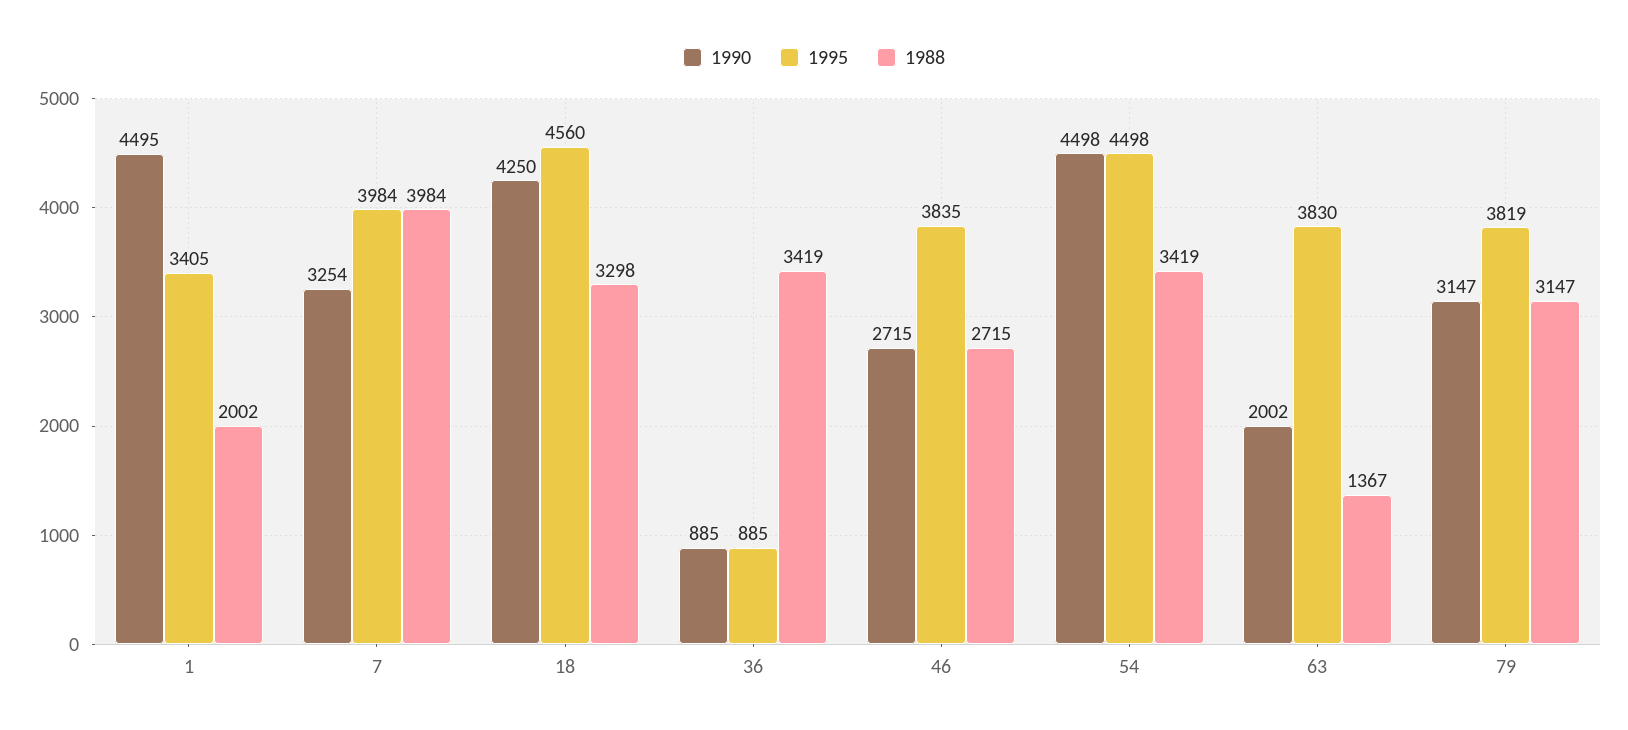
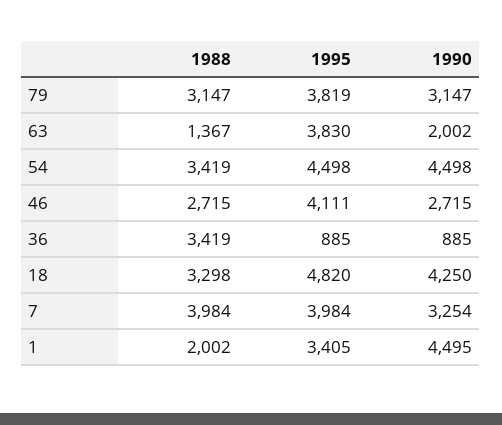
  {
    "1990": {
      "1": 4495,
      "7": 3254,
      "18": 4250,
      "36": 885,
      "46": 2715,
      "54": 4498,
      "63": 2002,
      "79": 3147
    },
    "1995": {
      "1": 3405,
      "7": 3984,
-     "18": 4560,
+     "18": 4820,
      "36": 885,
-     "46": 3835,
+     "46": 4111,
      "54": 4498,
      "63": 3830,
      "79": 3819
    },
    "1988": {
      "1": 2002,
      "7": 3984,
      "18": 3298,
      "36": 3419,
      "46": 2715,
      "54": 3419,
      "63": 1367,
      "79": 3147
    }
  }

